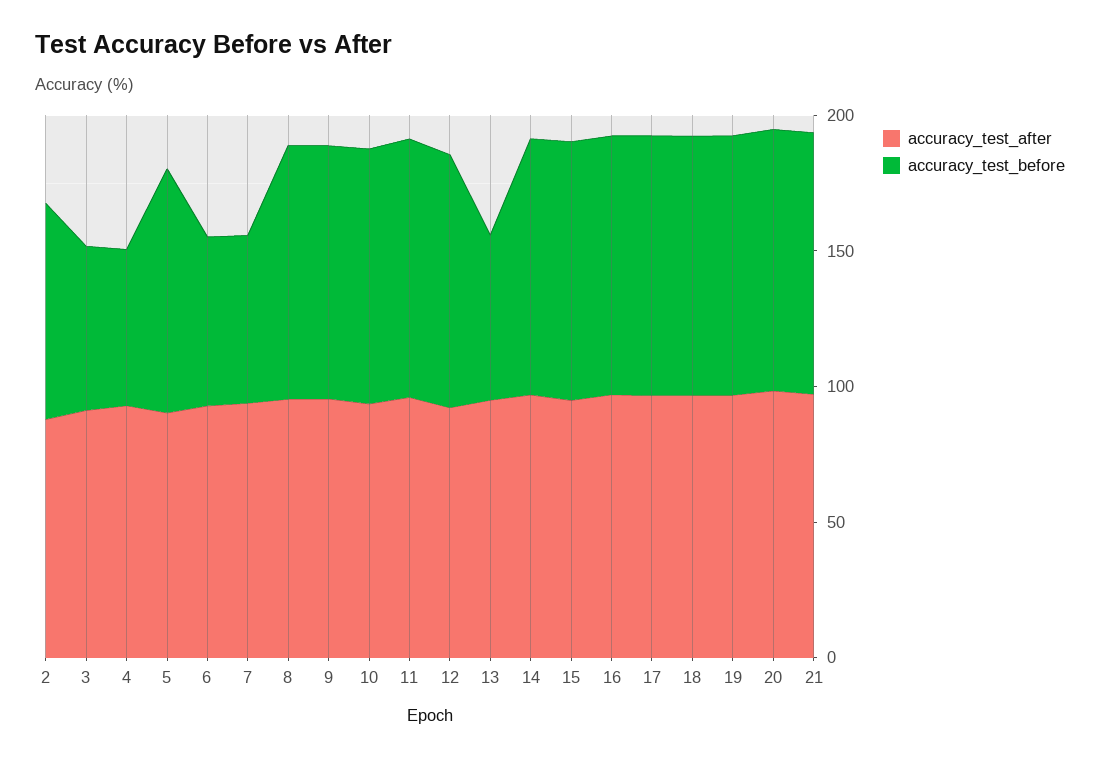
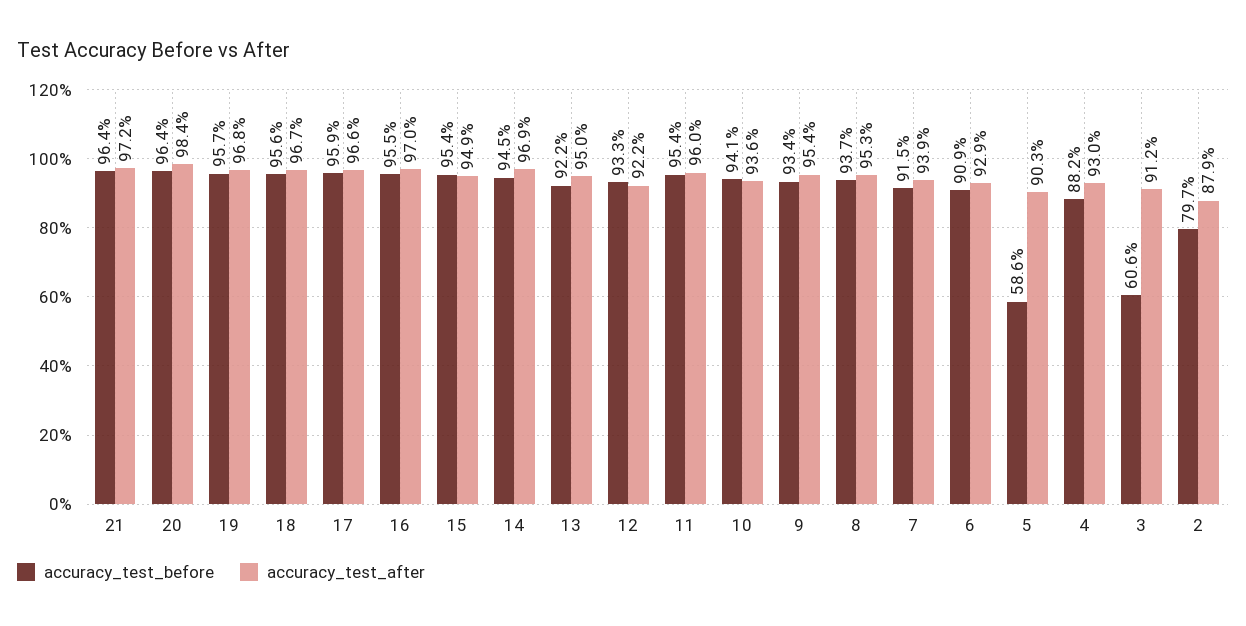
  {
    "accuracy_test_after": {
      "2": 87.9,
      "3": 91.2,
      "4": 93,
      "5": 90.3,
      "6": 92.9,
      "7": 93.9,
      "8": 95.3,
      "9": 95.4,
      "10": 93.6,
      "11": 96,
      "12": 92.2,
      "13": 95,
      "14": 96.9,
      "15": 94.9,
      "16": 97,
      "17": 96.6,
      "18": 96.7,
      "19": 96.8,
      "20": 98.4,
      "21": 97.2
    },
    "accuracy_test_before": {
      "2": 79.7,
      "3": 60.6,
-     "4": 60,
+     "4": 88.2,
-     "5": 90,
+     "5": 58.6,
-     "6": 60,
+     "6": 90.9,
-     "7": 60,
+     "7": 91.5,
      "8": 93.7,
      "9": 93.4,
      "10": 94.1,
      "11": 95.4,
      "12": 93.3,
-     "13": 60,
+     "13": 92.2,
      "14": 94.5,
      "15": 95.4,
      "16": 95.5,
      "17": 95.9,
      "18": 95.6,
      "19": 95.7,
      "20": 96.4,
      "21": 96.4
    }
  }

